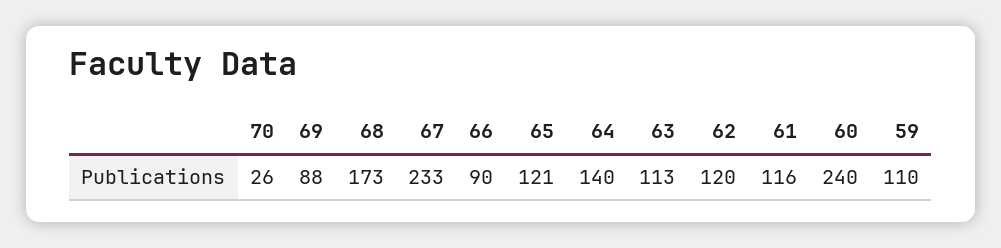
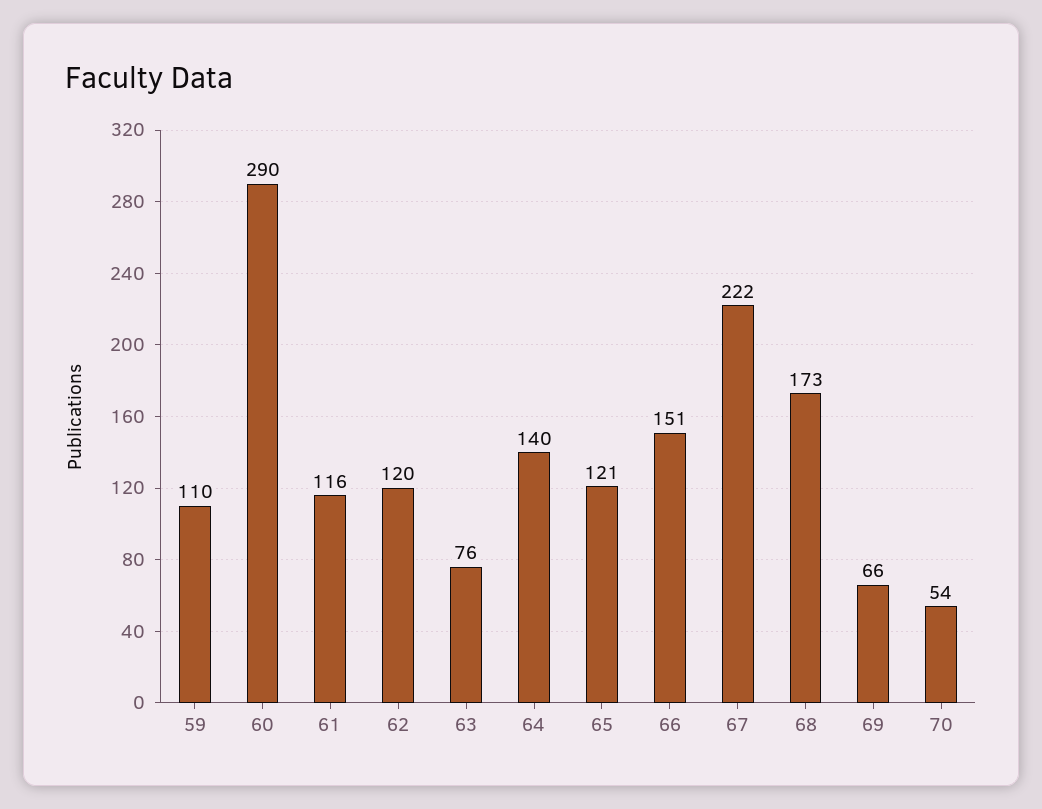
  {
-   "70": 26,
+   "70": 54,
-   "69": 88,
+   "69": 66,
    "68": 173,
-   "67": 233,
+   "67": 222,
-   "66": 90,
+   "66": 151,
    "65": 121,
    "64": 140,
-   "63": 113,
+   "63": 76,
    "62": 120,
    "61": 116,
-   "60": 240,
+   "60": 290,
    "59": 110
  }

